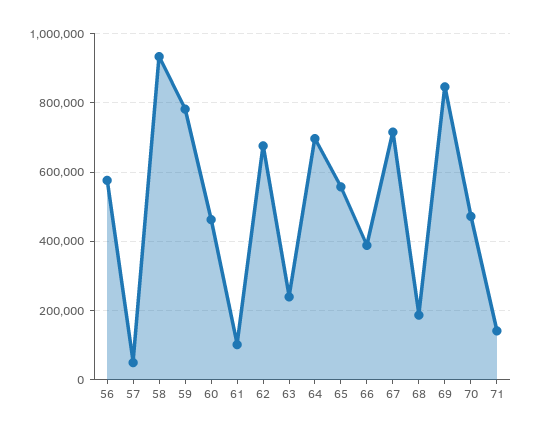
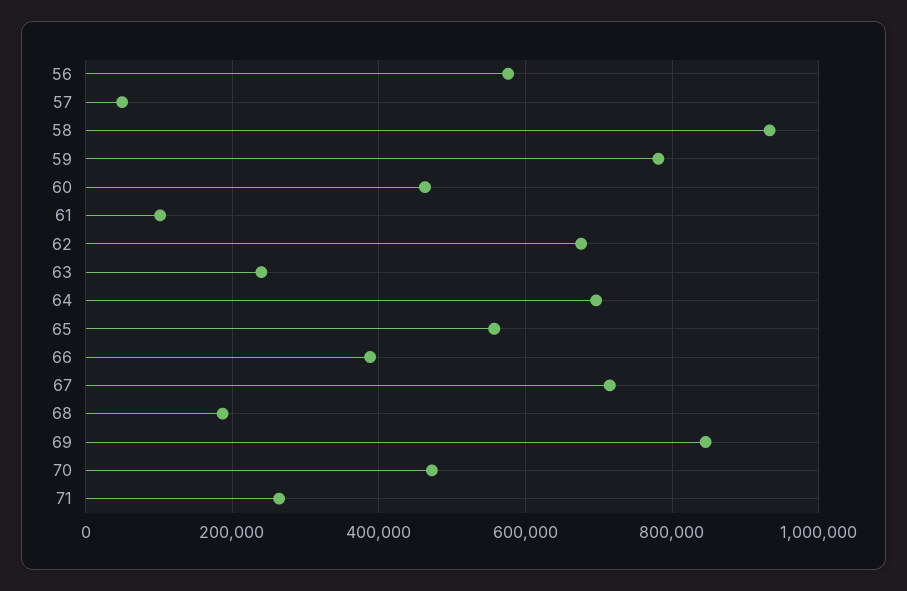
  {
    "56": 580000,
    "57": 40000,
    "58": 940000,
    "59": 780000,
    "60": 460000,
    "61": 100000,
    "62": 680000,
    "63": 240000,
    "64": 700000,
    "65": 560000,
    "66": 380000,
    "67": 720000,
    "68": 180000,
    "69": 840000,
    "70": 480000,
-   "71": 140000
+   "71": 260000
  }

